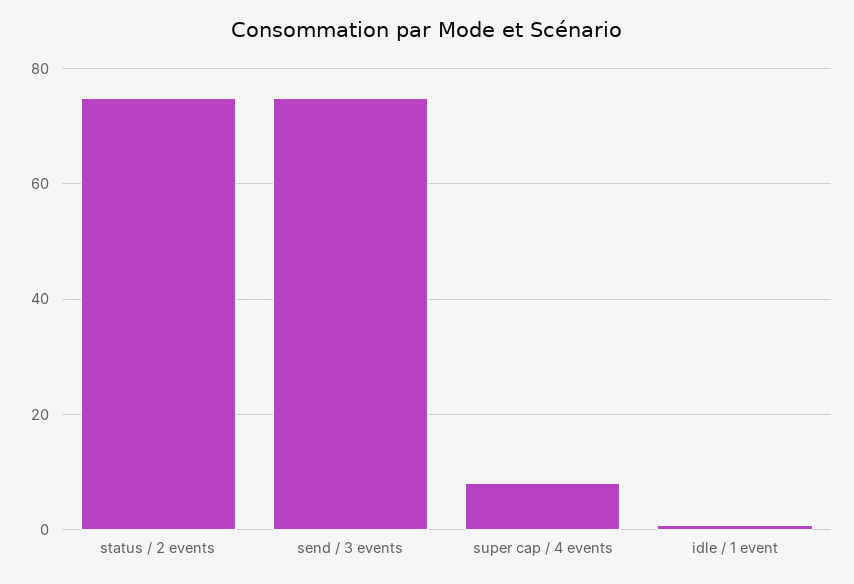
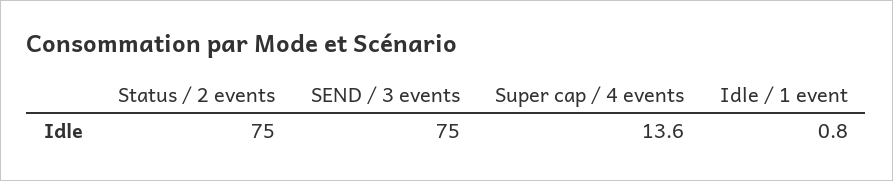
  {
    "status / 2 events": 75,
    "send / 3 events": 75,
-   "super cap / 4 events": 8,
+   "super cap / 4 events": 13.6,
    "idle / 1 event": 0.8
  }

